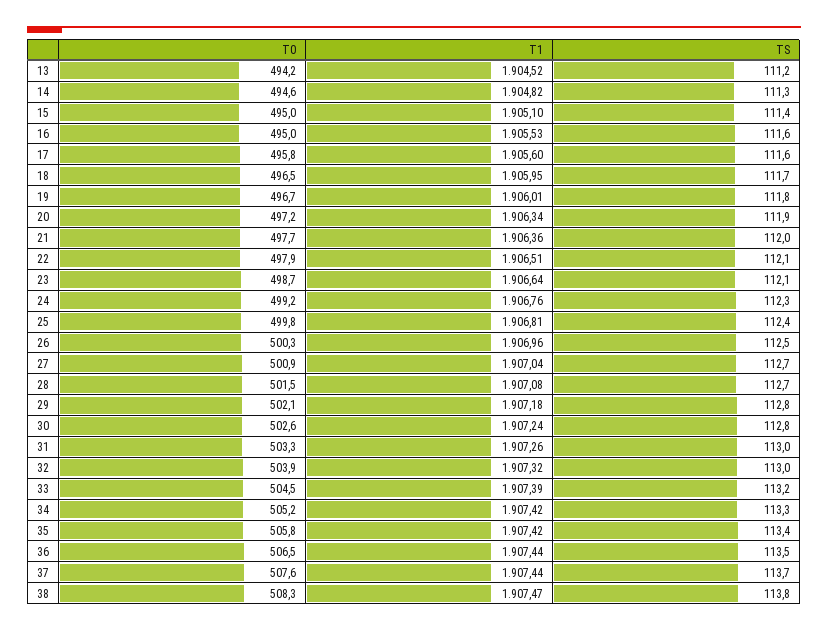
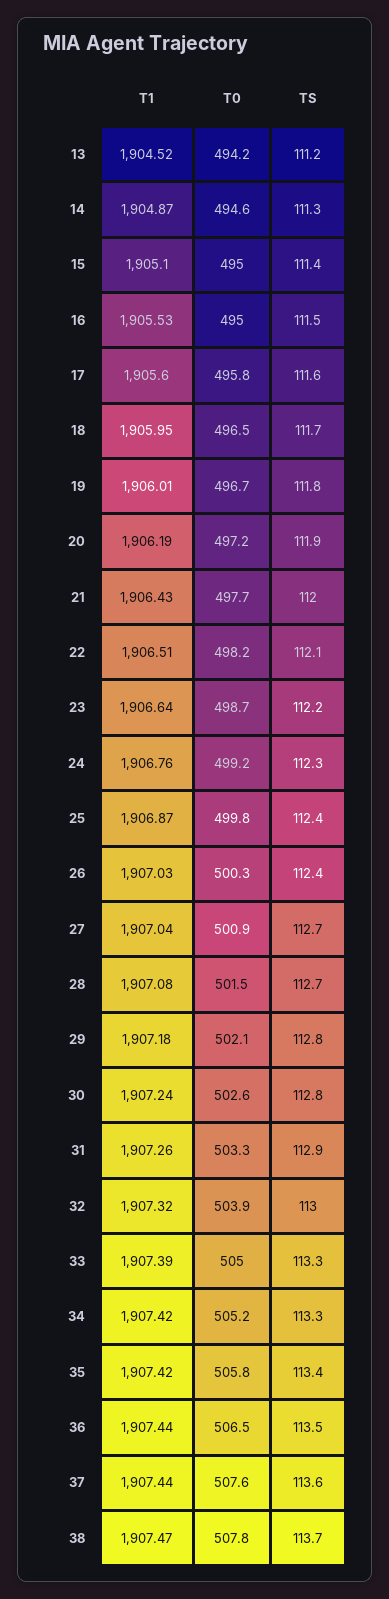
  {
    "T0": {
      "13": 494.2,
      "14": 494.6,
      "15": 495,
      "16": 495,
      "17": 495.8,
      "18": 496.5,
      "19": 496.7,
      "20": 497.2,
      "21": 497.7,
-     "22": 497.9,
+     "22": 498.2,
      "23": 498.7,
      "24": 499.2,
      "25": 499.8,
      "26": 500.3,
      "27": 500.9,
      "28": 501.5,
      "29": 502.1,
      "30": 502.6,
      "31": 503.3,
      "32": 503.9,
-     "33": 504.5,
+     "33": 505,
      "34": 505.2,
      "35": 505.8,
      "36": 506.5,
      "37": 507.6,
-     "38": 508.3
+     "38": 507.8
    },
    "T1": {
      "13": 1904.52,
-     "14": 1904.82,
+     "14": 1904.87,
      "15": 1905.1,
      "16": 1905.53,
      "17": 1905.6,
      "18": 1905.95,
      "19": 1906.01,
-     "20": 1906.34,
+     "20": 1906.19,
-     "21": 1906.36,
+     "21": 1906.43,
      "22": 1906.51,
      "23": 1906.64,
      "24": 1906.76,
-     "25": 1906.81,
+     "25": 1906.87,
-     "26": 1906.96,
+     "26": 1907.03,
      "27": 1907.04,
      "28": 1907.08,
      "29": 1907.18,
      "30": 1907.24,
      "31": 1907.26,
      "32": 1907.32,
      "33": 1907.39,
      "34": 1907.42,
      "35": 1907.42,
      "36": 1907.44,
      "37": 1907.44,
      "38": 1907.47
    },
    "TS": {
      "13": 111.2,
      "14": 111.3,
      "15": 111.4,
-     "16": 111.6,
+     "16": 111.5,
      "17": 111.6,
      "18": 111.7,
      "19": 111.8,
      "20": 111.9,
      "21": 112,
      "22": 112.1,
-     "23": 112.1,
+     "23": 112.2,
      "24": 112.3,
      "25": 112.4,
-     "26": 112.5,
+     "26": 112.4,
      "27": 112.7,
      "28": 112.7,
      "29": 112.8,
      "30": 112.8,
-     "31": 113,
+     "31": 112.9,
      "32": 113,
-     "33": 113.2,
+     "33": 113.3,
      "34": 113.3,
      "35": 113.4,
      "36": 113.5,
-     "37": 113.7,
+     "37": 113.6,
-     "38": 113.8
+     "38": 113.7
    }
  }

